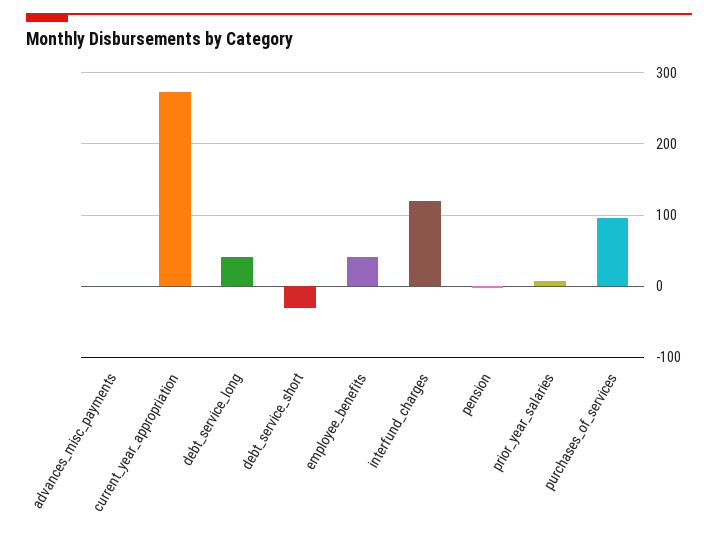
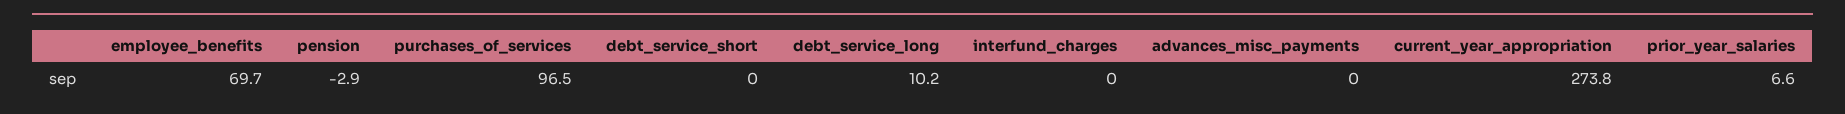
  {
    "advances_misc_payments": 0,
    "current_year_appropriation": 273.8,
-   "debt_service_long": 40,
+   "debt_service_long": 10.2,
-   "debt_service_short": -30,
+   "debt_service_short": 0,
-   "employee_benefits": 40,
+   "employee_benefits": 69.7,
-   "interfund_charges": 120,
+   "interfund_charges": 0,
    "pension": -2.9,
    "prior_year_salaries": 6.6,
    "purchases_of_services": 96.5
  }

